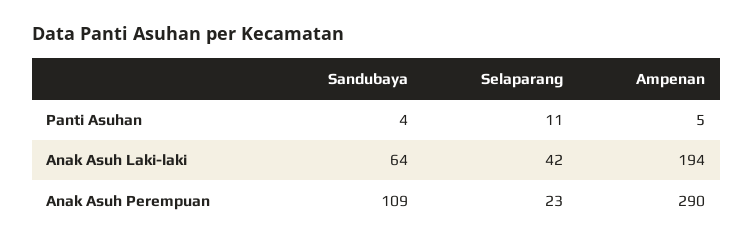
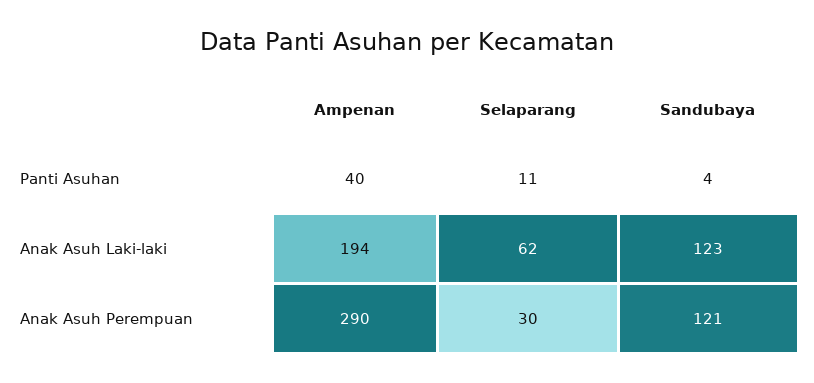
  {
    "Sandubaya": {
      "Panti Asuhan": 4,
-     "Anak Asuh Laki-laki": 64,
+     "Anak Asuh Laki-laki": 123,
-     "Anak Asuh Perempuan": 109
+     "Anak Asuh Perempuan": 121
    },
    "Selaparang": {
      "Panti Asuhan": 11,
-     "Anak Asuh Laki-laki": 42,
+     "Anak Asuh Laki-laki": 62,
-     "Anak Asuh Perempuan": 23
+     "Anak Asuh Perempuan": 30
    },
    "Ampenan": {
-     "Panti Asuhan": 5,
+     "Panti Asuhan": 40,
      "Anak Asuh Laki-laki": 194,
      "Anak Asuh Perempuan": 290
    }
  }

